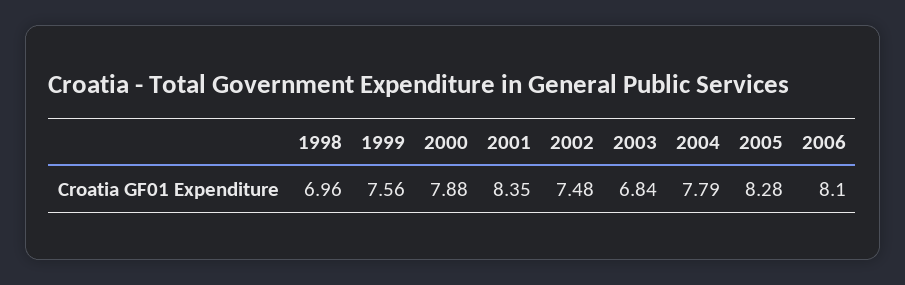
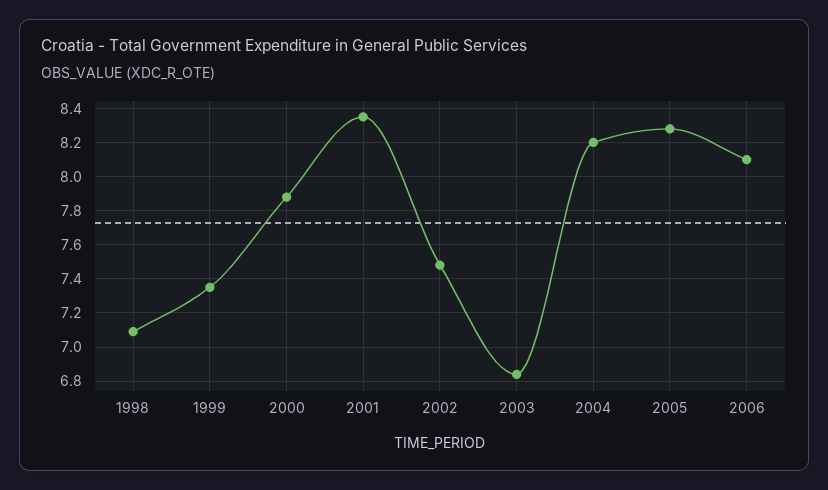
  {
-   "1998": 6.96,
+   "1998": 7.1,
-   "1999": 7.56,
+   "1999": 7.35,
    "2000": 7.88,
    "2001": 8.35,
    "2002": 7.48,
    "2003": 6.84,
-   "2004": 7.79,
+   "2004": 8.2,
    "2005": 8.28,
    "2006": 8.1
  }

